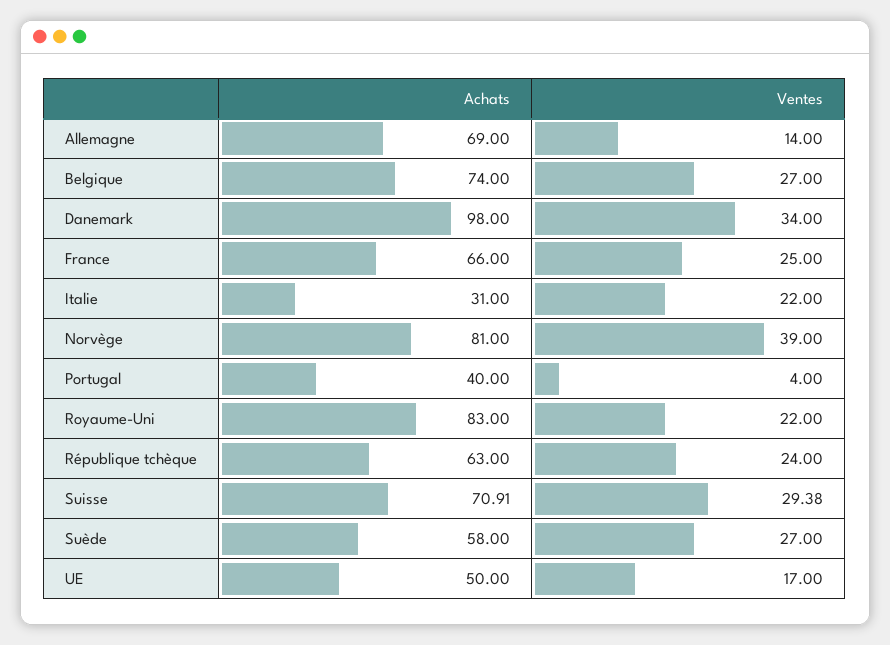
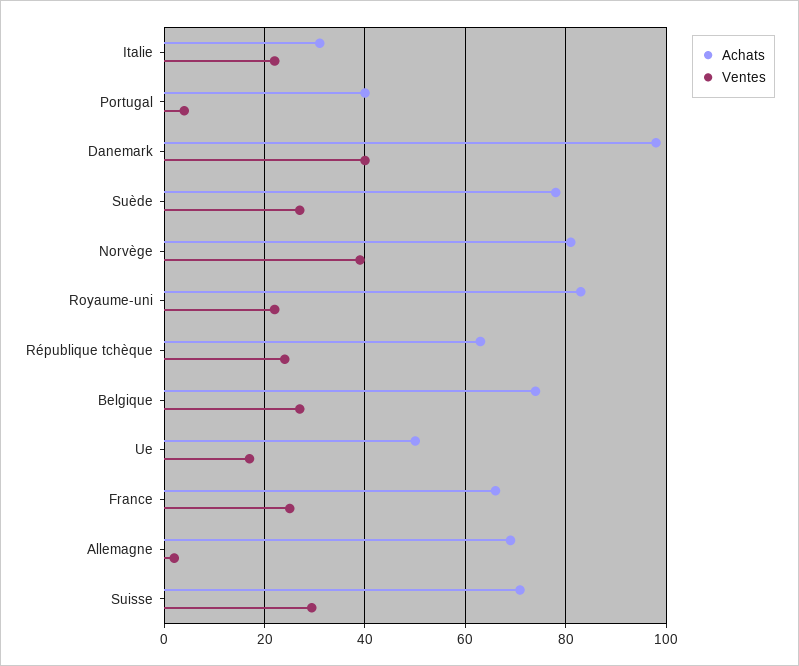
  {
    "Achats": {
      "Allemagne": 69,
      "Belgique": 74,
      "Danemark": 98,
      "France": 66,
      "Italie": 31,
      "Norvège": 81,
      "Portugal": 40,
      "Royaume-Uni": 83,
      "République tchèque": 63,
      "Suisse": 70.91,
-     "Suède": 58,
+     "Suède": 78,
      "UE": 50
    },
    "Ventes": {
-     "Allemagne": 14,
+     "Allemagne": 2,
      "Belgique": 27,
-     "Danemark": 34,
+     "Danemark": 40,
      "France": 25,
      "Italie": 22,
      "Norvège": 39,
      "Portugal": 4,
      "Royaume-Uni": 22,
      "République tchèque": 24,
      "Suisse": 29.38,
      "Suède": 27,
      "UE": 17
    }
  }

